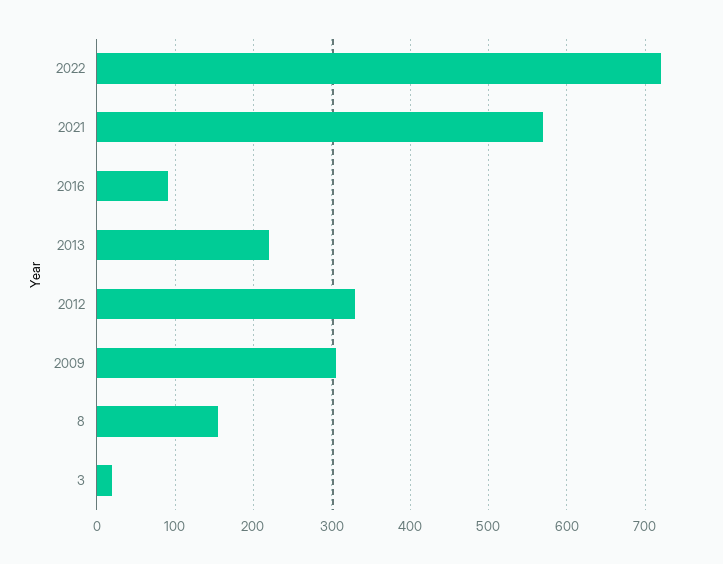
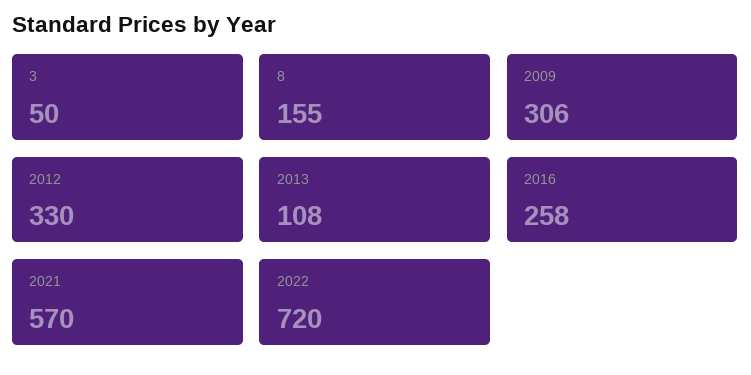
  {
    "2022": 720,
    "2021": 570,
-   "2016": 90,
+   "2016": 258,
-   "2013": 220,
+   "2013": 108,
    "2012": 330,
    "2009": 306,
    "8": 155,
-   "3": 20
+   "3": 50
  }

